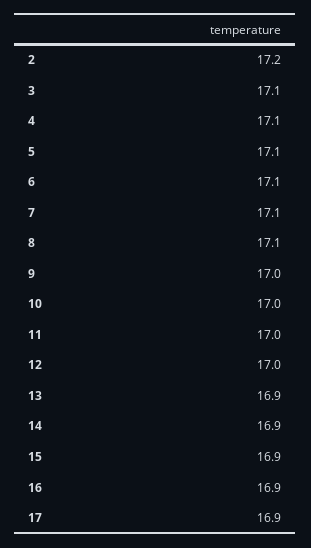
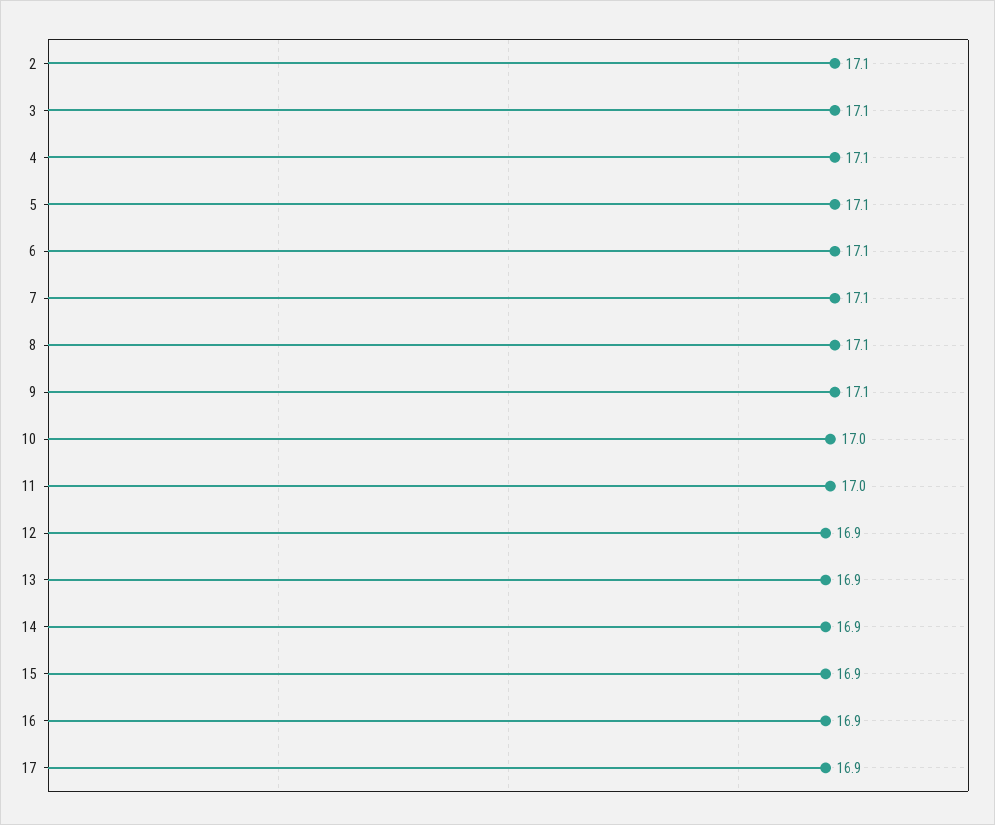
  {
-   "2": 17.2,
+   "2": 17.1,
    "3": 17.1,
    "4": 17.1,
    "5": 17.1,
    "6": 17.1,
    "7": 17.1,
    "8": 17.1,
-   "9": 17,
+   "9": 17.1,
    "10": 17,
    "11": 17,
-   "12": 17,
+   "12": 16.9,
    "13": 16.9,
    "14": 16.9,
    "15": 16.9,
    "16": 16.9,
    "17": 16.9
  }

